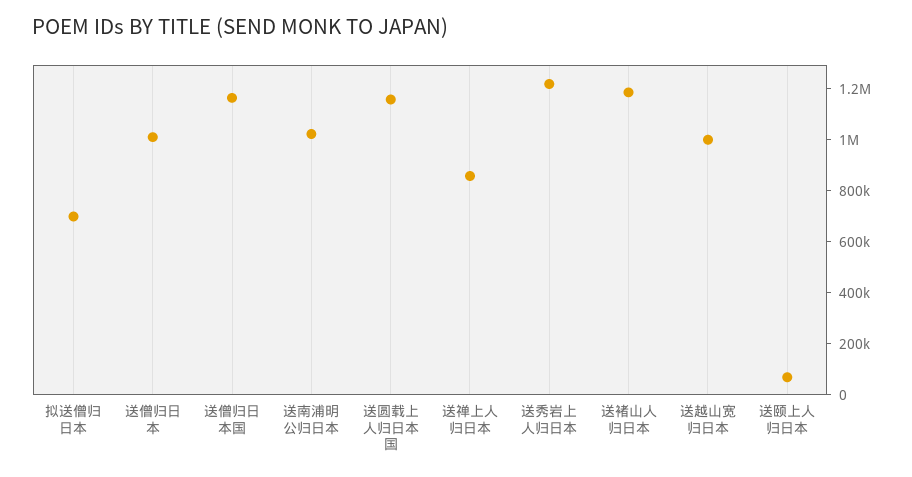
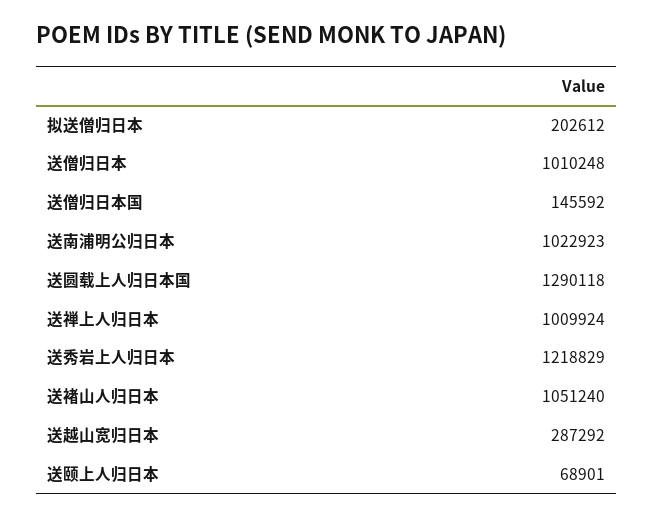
  {
-   "拟送僧归日本": 700000,
+   "拟送僧归日本": 202612,
    "送僧归日本": 1010248,
-   "送僧归日本国": 1150000,
+   "送僧归日本国": 145592,
    "送南浦明公归日本": 1022923,
-   "送圆载上人归日本国": 1150000,
+   "送圆载上人归日本国": 1290118,
-   "送禅上人归日本": 850000,
+   "送禅上人归日本": 1009924,
    "送秀岩上人归日本": 1218829,
-   "送褚山人归日本": 1200000,
+   "送褚山人归日本": 1051240,
-   "送越山宽归日本": 1000000,
+   "送越山宽归日本": 287292,
    "送颐上人归日本": 68901
  }

